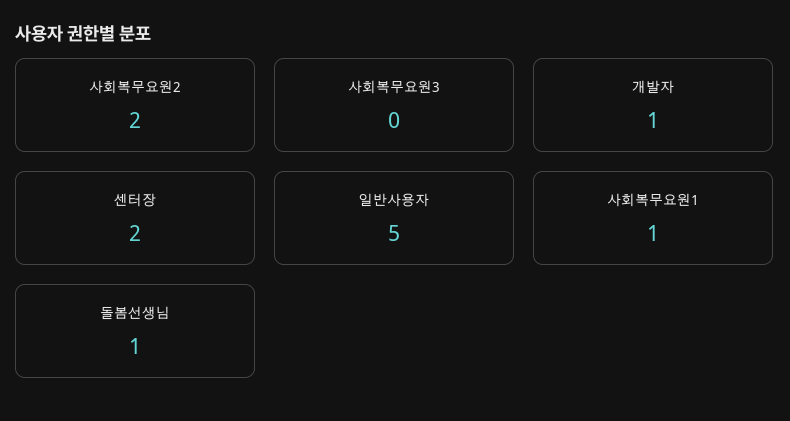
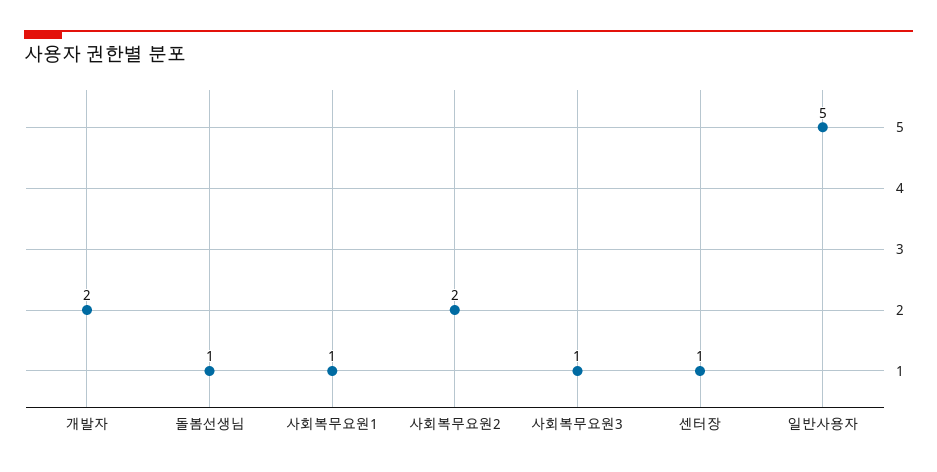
  {
    "사회복무요원2": 2,
-   "사회복무요원3": 0,
+   "사회복무요원3": 1,
-   "개발자": 1,
+   "개발자": 2,
-   "센터장": 2,
+   "센터장": 1,
    "일반사용자": 5,
    "사회복무요원1": 1,
    "돌봄선생님": 1
  }

